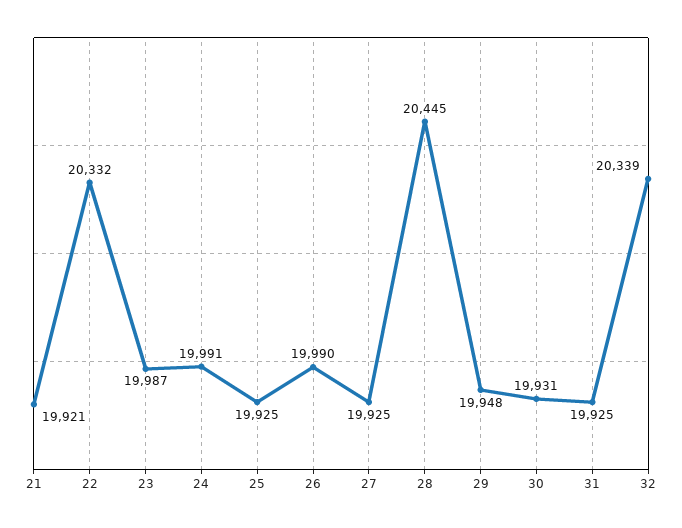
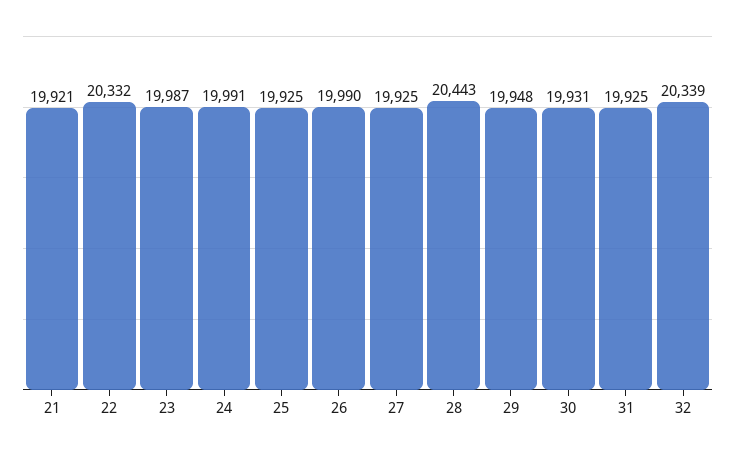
  {
    "21": 19921,
    "22": 20332,
    "23": 19987,
    "24": 19991,
    "25": 19925,
    "26": 19990,
    "27": 19925,
-   "28": 20445,
+   "28": 20443,
    "29": 19948,
    "30": 19931,
    "31": 19925,
    "32": 20339
  }

